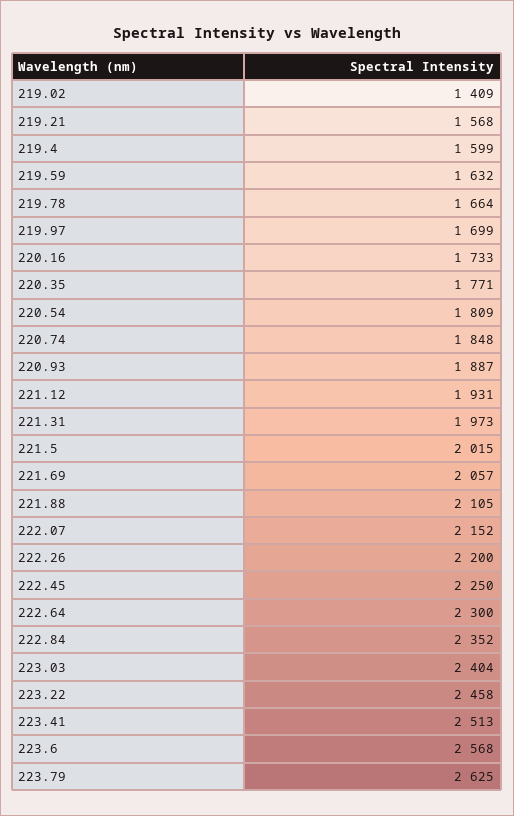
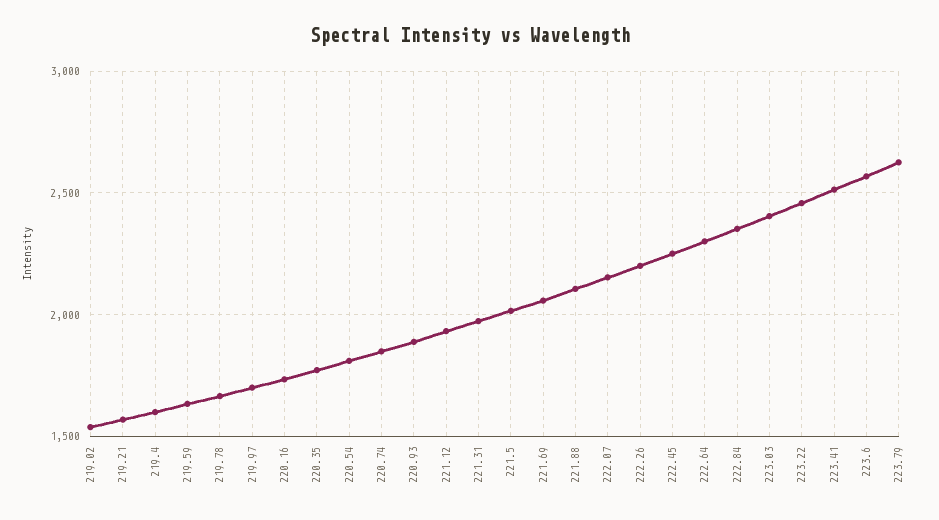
  {
-   "219.02": 1409,
+   "219.02": 1550,
    "219.21": 1568,
    "219.4": 1599,
    "219.59": 1632,
    "219.78": 1664,
    "219.97": 1699,
    "220.16": 1733,
    "220.35": 1771,
    "220.54": 1809,
    "220.74": 1848,
    "220.93": 1887,
    "221.12": 1931,
    "221.31": 1973,
    "221.5": 2015,
    "221.69": 2057,
    "221.88": 2105,
    "222.07": 2152,
    "222.26": 2200,
    "222.45": 2250,
    "222.64": 2300,
    "222.84": 2352,
    "223.03": 2404,
    "223.22": 2458,
    "223.41": 2513,
    "223.6": 2568,
    "223.79": 2625
  }

